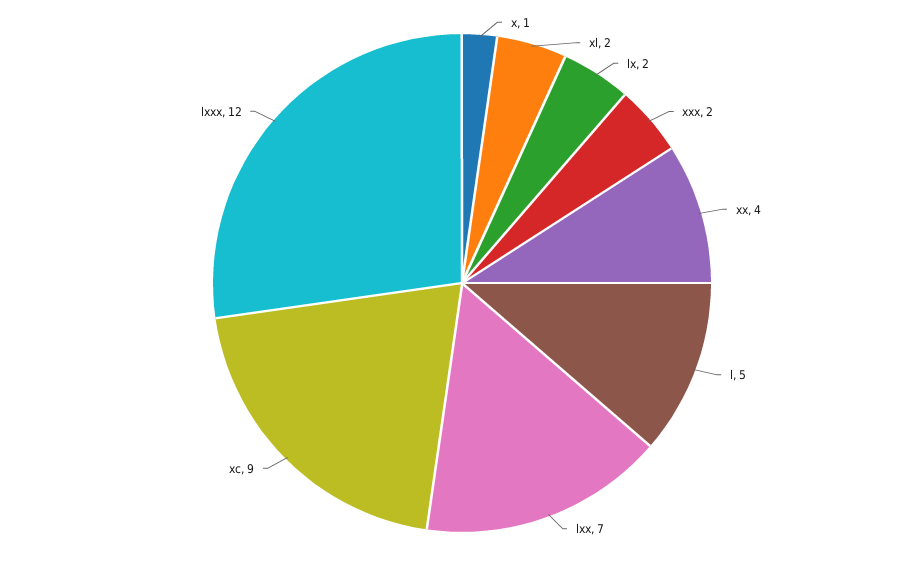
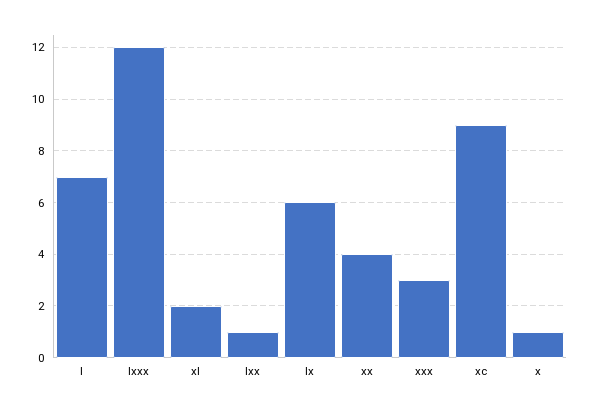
  {
    "x": 1,
    "xl": 2,
-   "lx": 2,
+   "lx": 6,
-   "xxx": 2,
+   "xxx": 3,
    "xx": 4,
-   "l": 5,
+   "l": 7,
-   "lxx": 7,
+   "lxx": 1,
    "xc": 9,
    "lxxx": 12
  }

